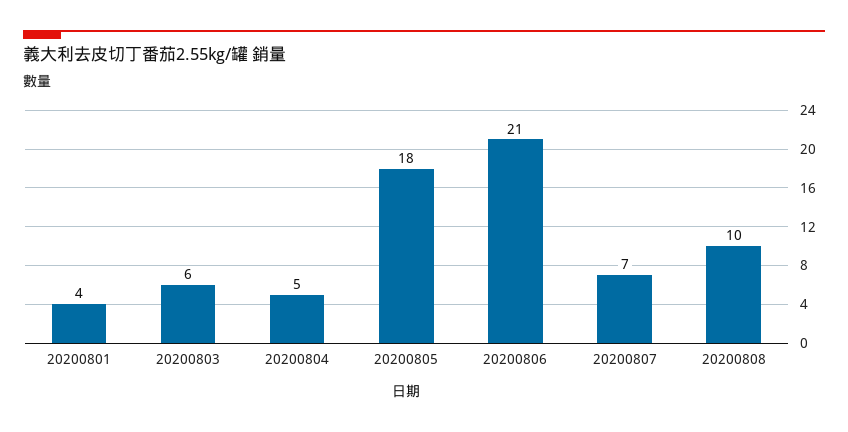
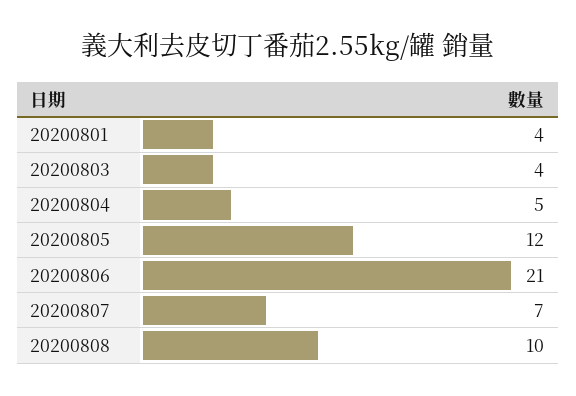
  {
    "20200801": 4,
-   "20200803": 6,
+   "20200803": 4,
    "20200804": 5,
-   "20200805": 18,
+   "20200805": 12,
    "20200806": 21,
    "20200807": 7,
    "20200808": 10
  }

